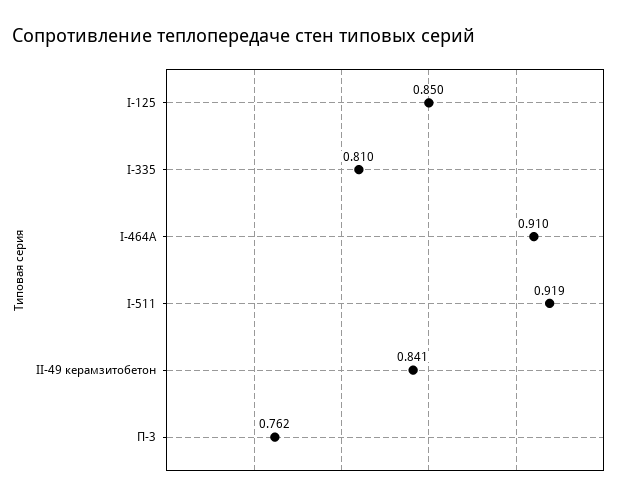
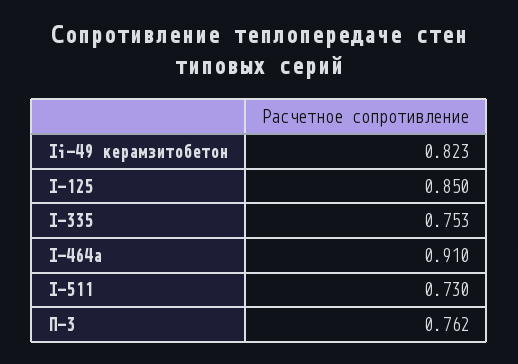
  {
    "I-125": 0.85,
-   "I-335": 0.81,
+   "I-335": 0.753,
    "I-464А": 0.91,
-   "I-511": 0.919,
+   "I-511": 0.73,
-   "II-49 керамзитобетон": 0.841,
+   "II-49 керамзитобетон": 0.823,
    "П-3": 0.762
  }

